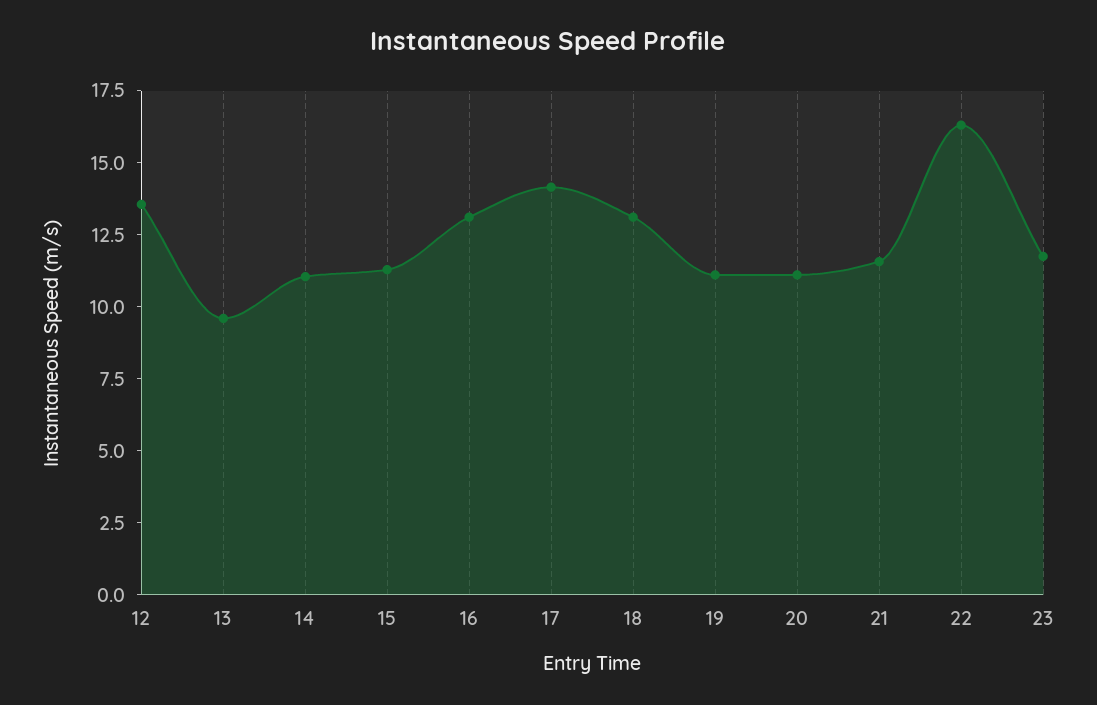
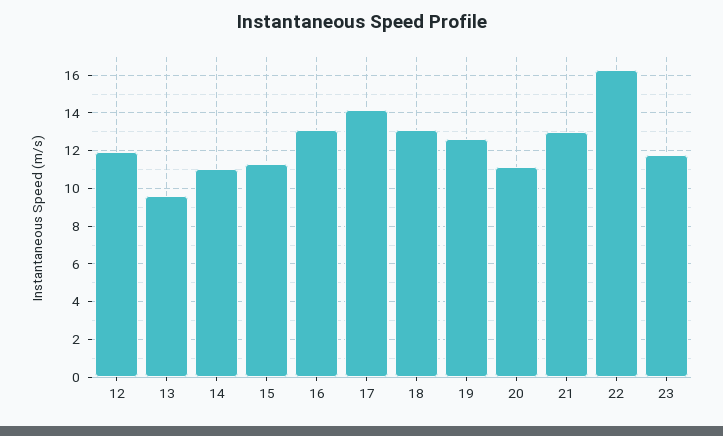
  {
-   "12": 13.5,
+   "12": 12,
    "13": 9.5,
    "14": 11,
    "15": 11.5,
    "16": 13,
    "17": 14,
    "18": 13,
-   "19": 11,
+   "19": 12.5,
    "20": 11,
-   "21": 11.5,
+   "21": 13,
    "22": 16.5,
    "23": 12
  }

